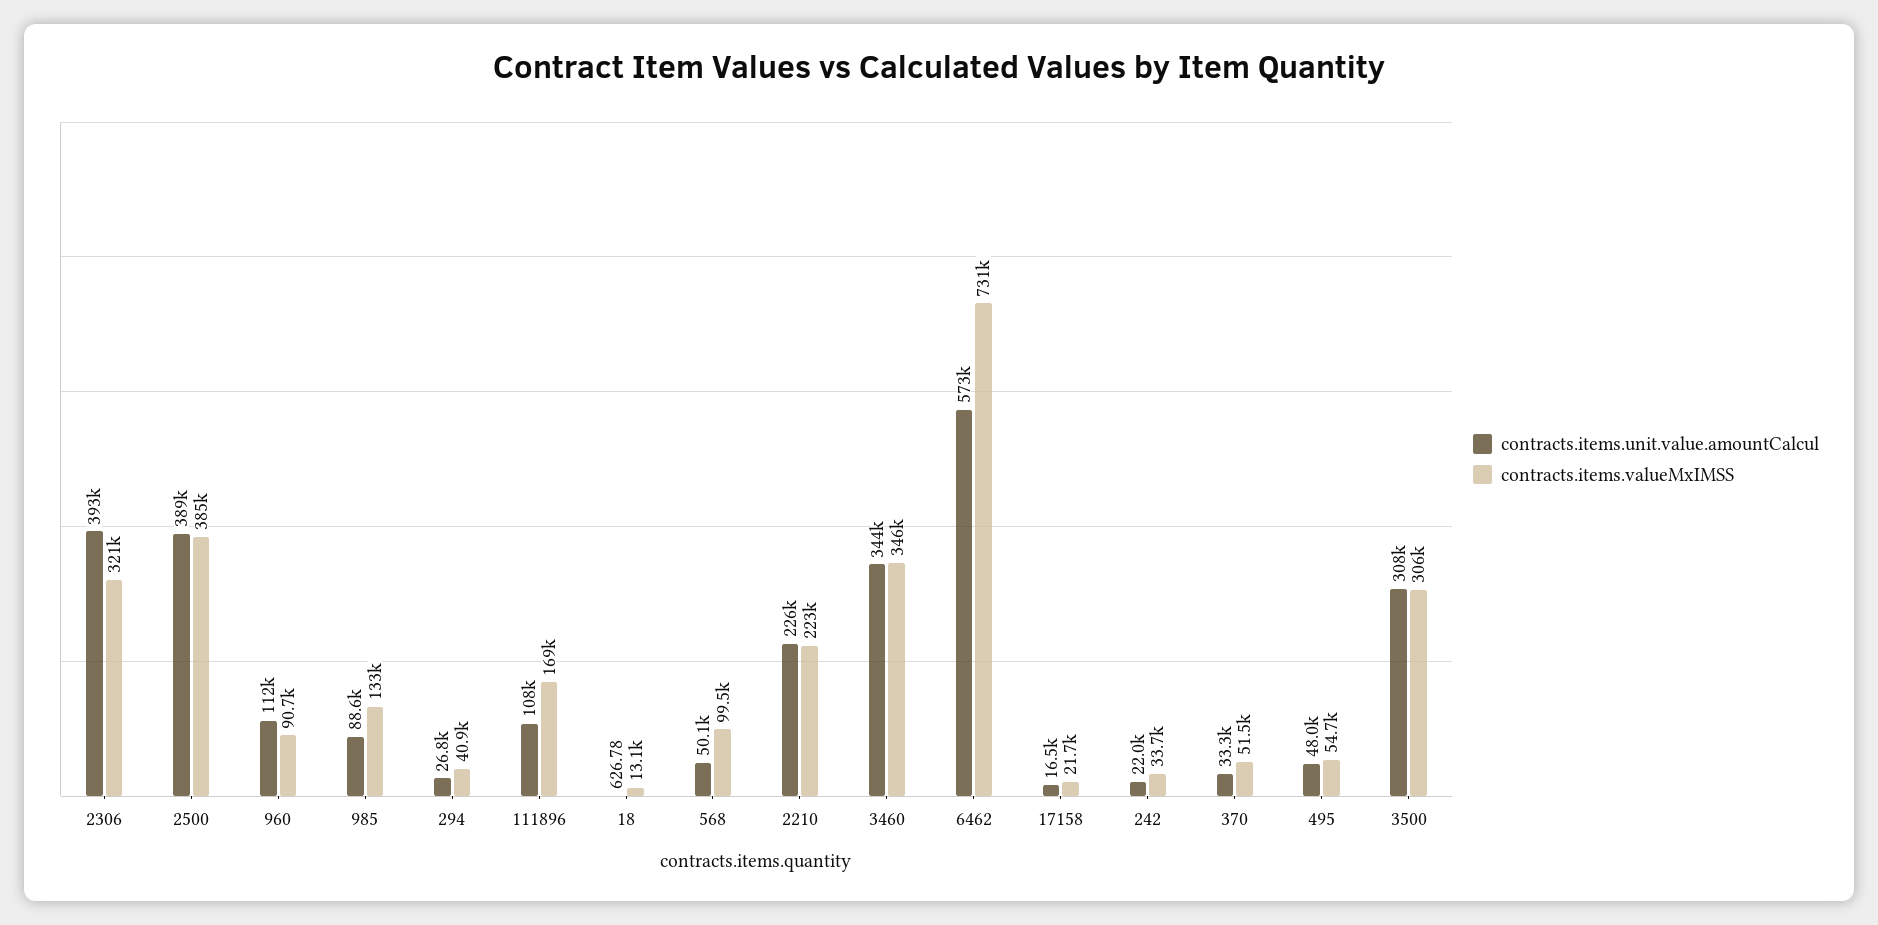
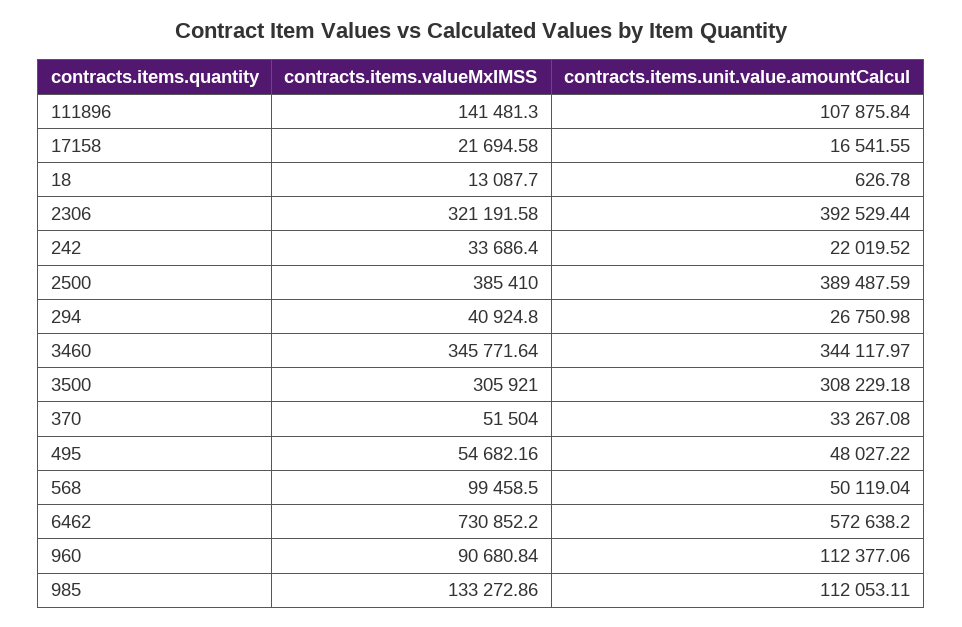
  {
    "contracts.items.unit.value.amountCalcul": {
      "2306": 392529.44,
      "2500": 389487.59,
      "960": 112377.06,
-     "985": 88600,
+     "985": 112053.11,
      "294": 26750.98,
      "111896": 107875.84,
      "18": 626.78,
      "568": 50119.04,
-     "2210": 226000,
      "3460": 344117.97,
      "6462": 572638.2,
      "17158": 16541.55,
      "242": 22019.52,
      "370": 33267.08,
      "495": 48027.22,
      "3500": 308229.18
    },
    "contracts.items.valueMxIMSS": {
      "2306": 321191.58,
      "2500": 385410,
      "960": 90680.84,
      "985": 133272.86,
      "294": 40924.8,
-     "111896": 169000,
+     "111896": 141481.3,
      "18": 13087.7,
      "568": 99458.5,
-     "2210": 223000,
      "3460": 345771.64,
      "6462": 730852.2,
      "17158": 21694.58,
      "242": 33686.4,
      "370": 51504,
      "495": 54682.16,
      "3500": 305921
    }
  }

